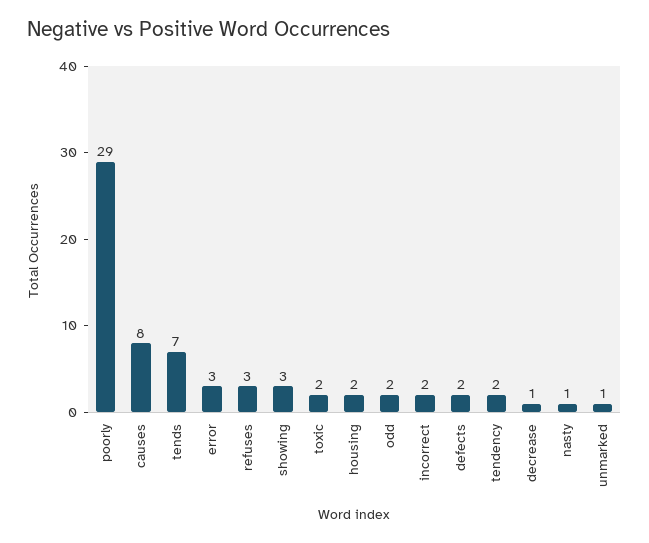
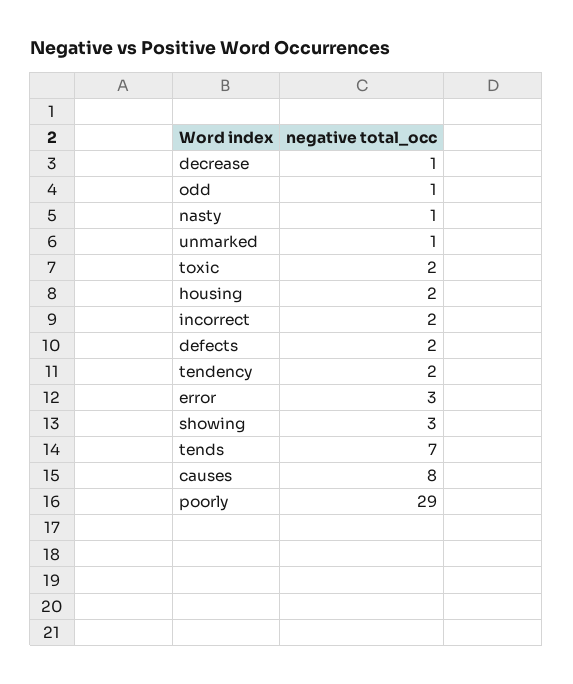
  {
    "poorly": 29,
    "causes": 8,
    "tends": 7,
    "error": 3,
-   "refuses": 3,
    "showing": 3,
    "toxic": 2,
    "housing": 2,
-   "odd": 2,
+   "odd": 1,
    "incorrect": 2,
    "defects": 2,
    "tendency": 2,
    "decrease": 1,
    "nasty": 1,
    "unmarked": 1
  }

